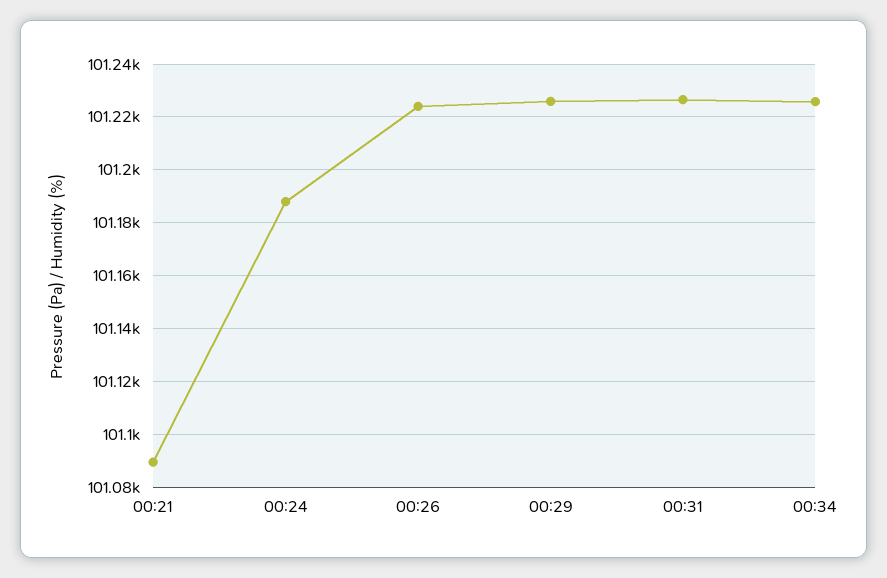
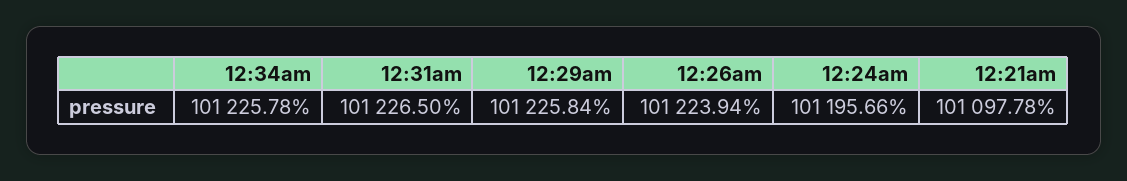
  {
-   "00:21": 101090,
+   "00:21": 101097.78,
-   "00:24": 101187.5,
+   "00:24": 101195.66,
    "00:26": 101223.94,
    "00:29": 101225.84,
    "00:31": 101226.5,
    "00:34": 101225.78
  }

